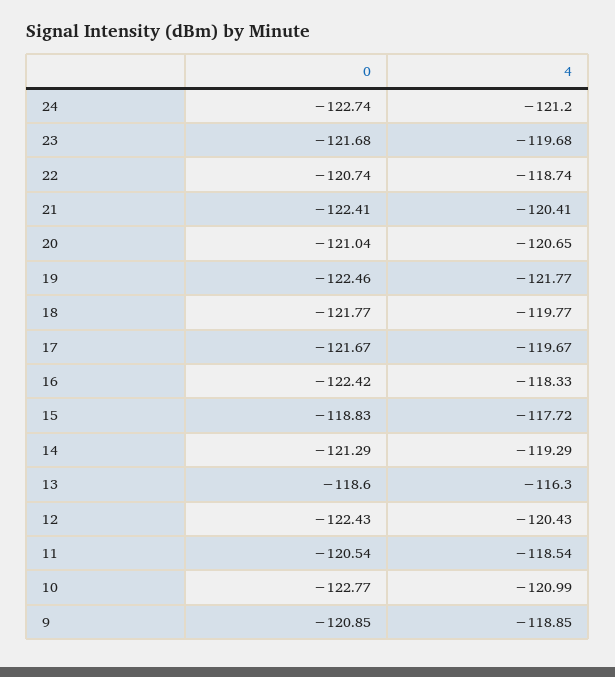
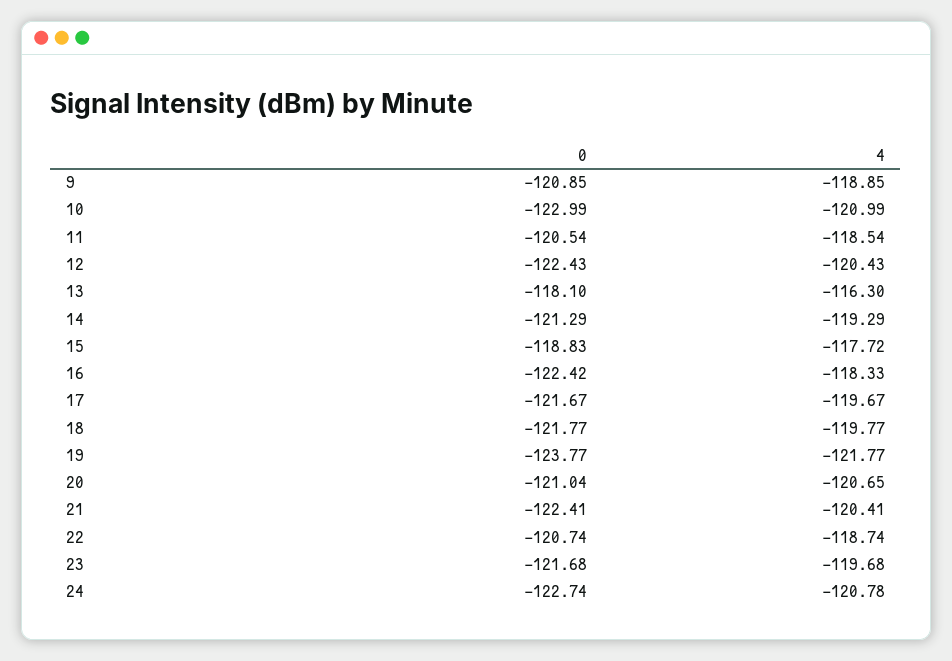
  {
    "0": {
      "24": -122.74,
      "23": -121.68,
      "22": -120.74,
      "21": -122.41,
      "20": -121.04,
-     "19": -122.46,
+     "19": -123.77,
      "18": -121.77,
      "17": -121.67,
      "16": -122.42,
      "15": -118.83,
      "14": -121.29,
-     "13": -118.6,
+     "13": -118.1,
      "12": -122.43,
      "11": -120.54,
-     "10": -122.77,
+     "10": -122.99,
      "9": -120.85
    },
    "4": {
-     "24": -121.2,
+     "24": -120.78,
      "23": -119.68,
      "22": -118.74,
      "21": -120.41,
      "20": -120.65,
      "19": -121.77,
      "18": -119.77,
      "17": -119.67,
      "16": -118.33,
      "15": -117.72,
      "14": -119.29,
      "13": -116.3,
      "12": -120.43,
      "11": -118.54,
      "10": -120.99,
      "9": -118.85
    }
  }

